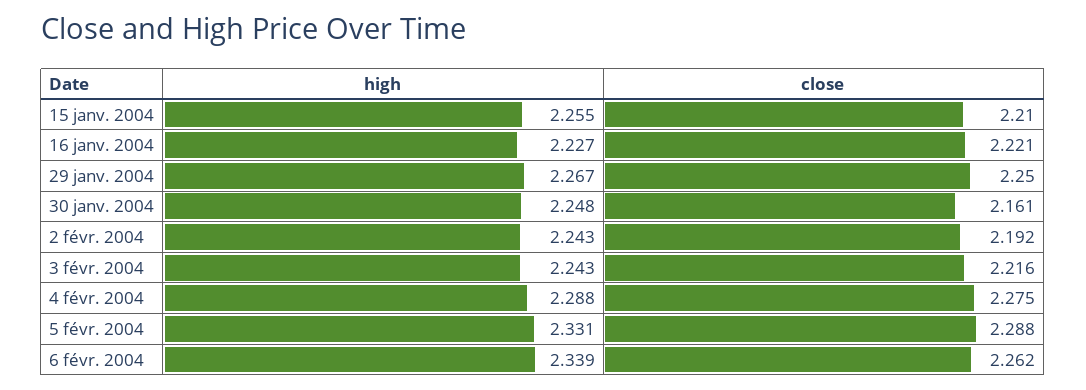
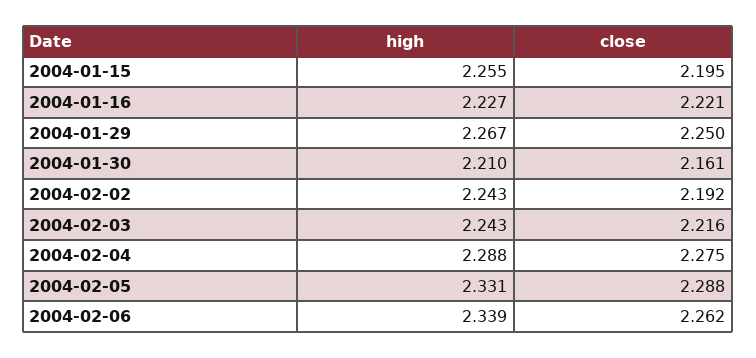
  {
    "high": {
      "15 janv. 2004": 2.255,
      "16 janv. 2004": 2.227,
      "29 janv. 2004": 2.267,
-     "30 janv. 2004": 2.248,
+     "30 janv. 2004": 2.21,
      "2 févr. 2004": 2.243,
      "3 févr. 2004": 2.243,
      "4 févr. 2004": 2.288,
      "5 févr. 2004": 2.331,
      "6 févr. 2004": 2.339
    },
    "close": {
-     "15 janv. 2004": 2.21,
+     "15 janv. 2004": 2.195,
      "16 janv. 2004": 2.221,
      "29 janv. 2004": 2.25,
      "30 janv. 2004": 2.161,
      "2 févr. 2004": 2.192,
      "3 févr. 2004": 2.216,
      "4 févr. 2004": 2.275,
      "5 févr. 2004": 2.288,
      "6 févr. 2004": 2.262
    }
  }

